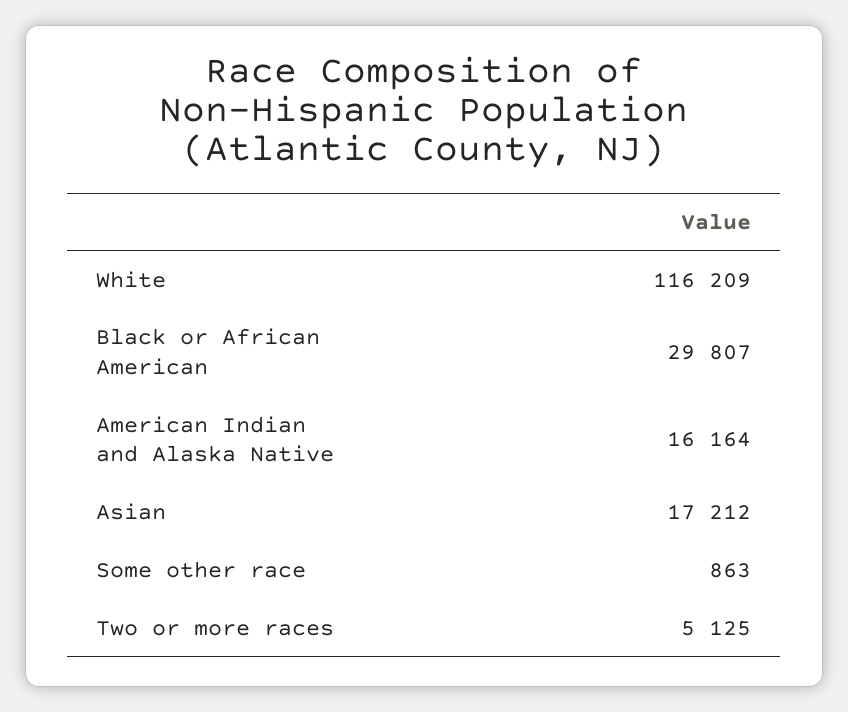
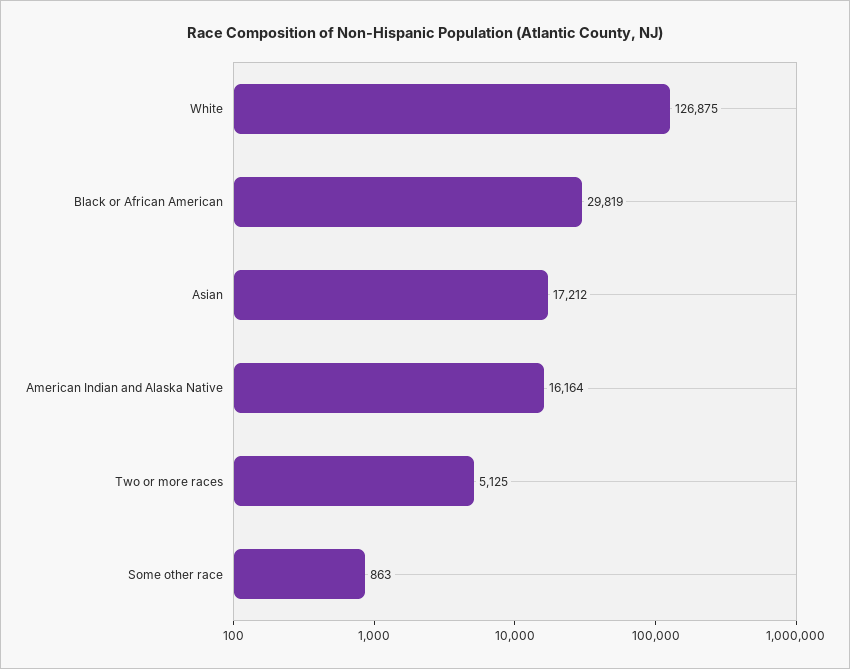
  {
-   "White": 116209,
+   "White": 126875,
-   "Black or African American": 29807,
+   "Black or African American": 29819,
    "American Indian and Alaska Native": 16164,
    "Asian": 17212,
    "Some other race": 863,
    "Two or more races": 5125
  }

